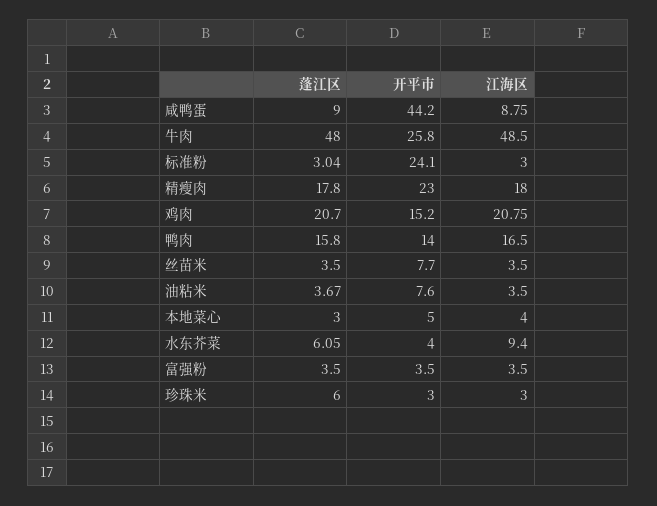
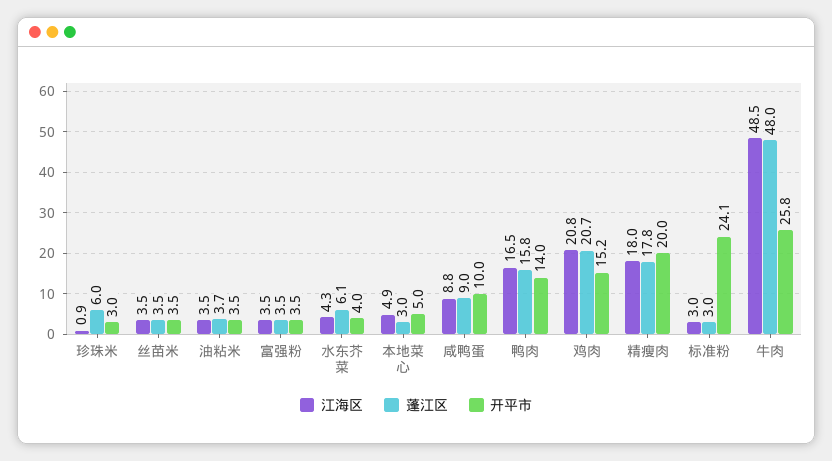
  {
    "蓬江区": {
      "咸鸭蛋": 9,
      "牛肉": 48,
      "标准粉": 3.04,
      "精瘦肉": 17.8,
      "鸡肉": 20.7,
      "鸭肉": 15.8,
      "丝苗米": 3.5,
      "油粘米": 3.67,
      "本地菜心": 3,
      "水东芥菜": 6.05,
      "富强粉": 3.5,
      "珍珠米": 6
    },
    "开平市": {
-     "咸鸭蛋": 44.2,
+     "咸鸭蛋": 10,
      "牛肉": 25.8,
      "标准粉": 24.1,
-     "精瘦肉": 23,
+     "精瘦肉": 20,
      "鸡肉": 15.2,
      "鸭肉": 14,
-     "丝苗米": 7.7,
+     "丝苗米": 3.5,
-     "油粘米": 7.6,
+     "油粘米": 3.5,
      "本地菜心": 5,
      "水东芥菜": 4,
      "富强粉": 3.5,
      "珍珠米": 3
    },
    "江海区": {
      "咸鸭蛋": 8.75,
      "牛肉": 48.5,
      "标准粉": 3,
      "精瘦肉": 18,
      "鸡肉": 20.75,
      "鸭肉": 16.5,
      "丝苗米": 3.5,
      "油粘米": 3.5,
-     "本地菜心": 4,
+     "本地菜心": 4.9,
-     "水东芥菜": 9.4,
+     "水东芥菜": 4.3,
      "富强粉": 3.5,
-     "珍珠米": 3
+     "珍珠米": 0.9
    }
  }

